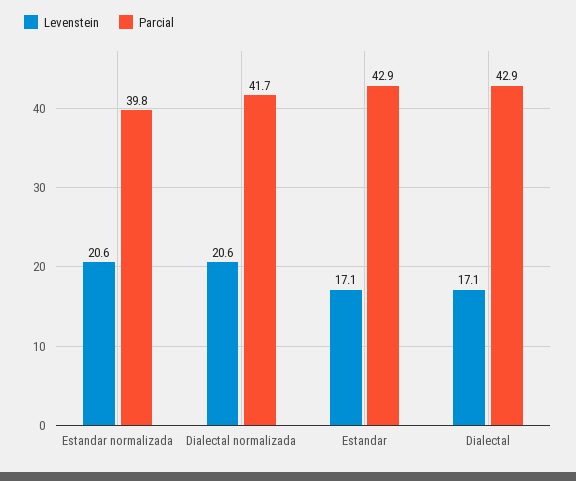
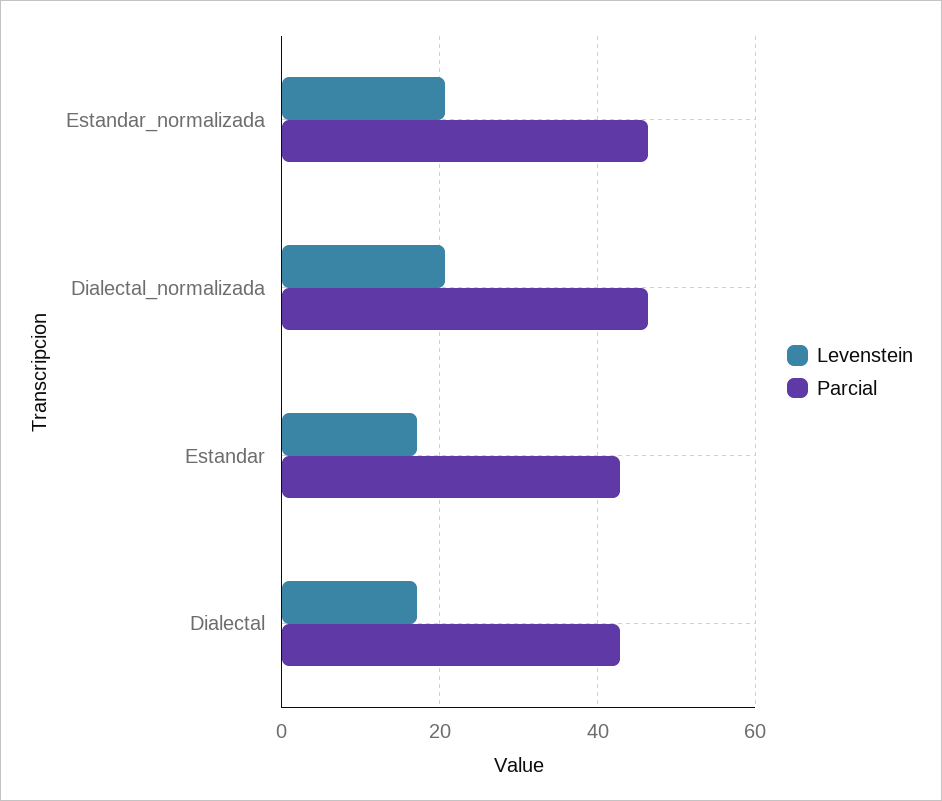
  {
    "Levenstein": {
      "Estandar normalizada": 20.6,
      "Dialectal normalizada": 20.6,
      "Estandar": 17.1,
      "Dialectal": 17.1
    },
    "Parcial": {
-     "Estandar normalizada": 39.8,
+     "Estandar normalizada": 46,
-     "Dialectal normalizada": 41.7,
+     "Dialectal normalizada": 46,
      "Estandar": 42.9,
      "Dialectal": 42.9
    }
  }

